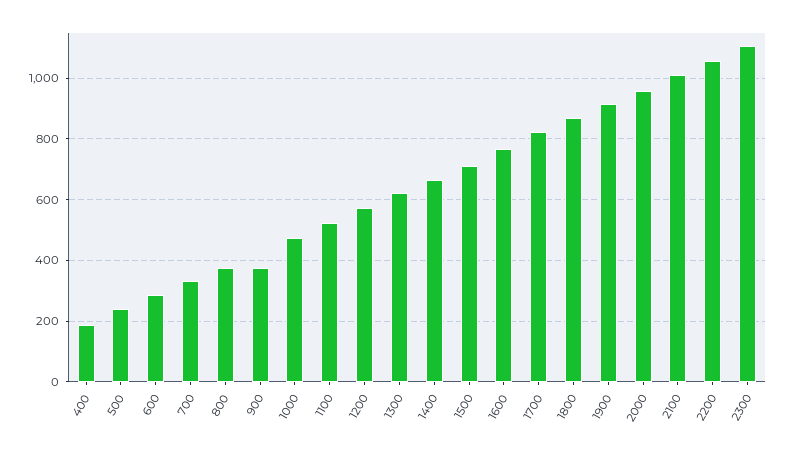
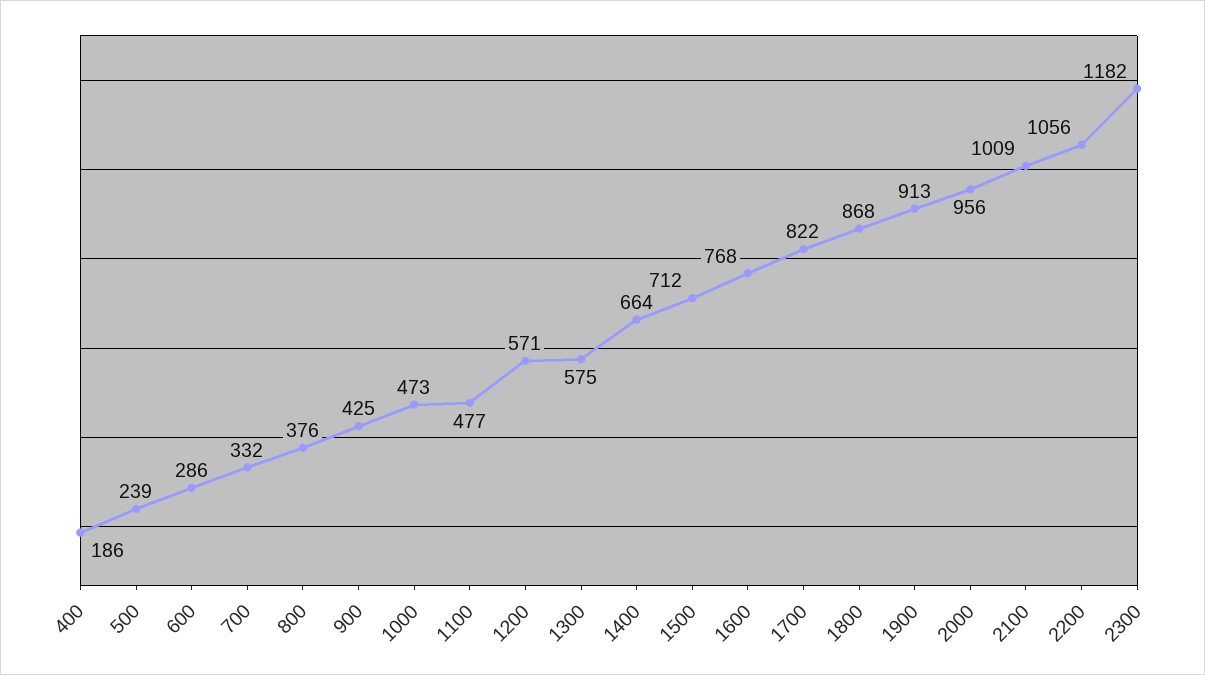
  {
    "400": 186,
    "500": 239,
    "600": 286,
    "700": 332,
    "800": 376,
-   "900": 380,
+   "900": 425,
    "1000": 473,
-   "1100": 520,
+   "1100": 477,
    "1200": 571,
-   "1300": 620,
+   "1300": 575,
    "1400": 664,
    "1500": 712,
    "1600": 768,
    "1700": 822,
    "1800": 868,
    "1900": 913,
    "2000": 956,
    "2100": 1009,
    "2200": 1056,
-   "2300": 1100
+   "2300": 1182
  }

